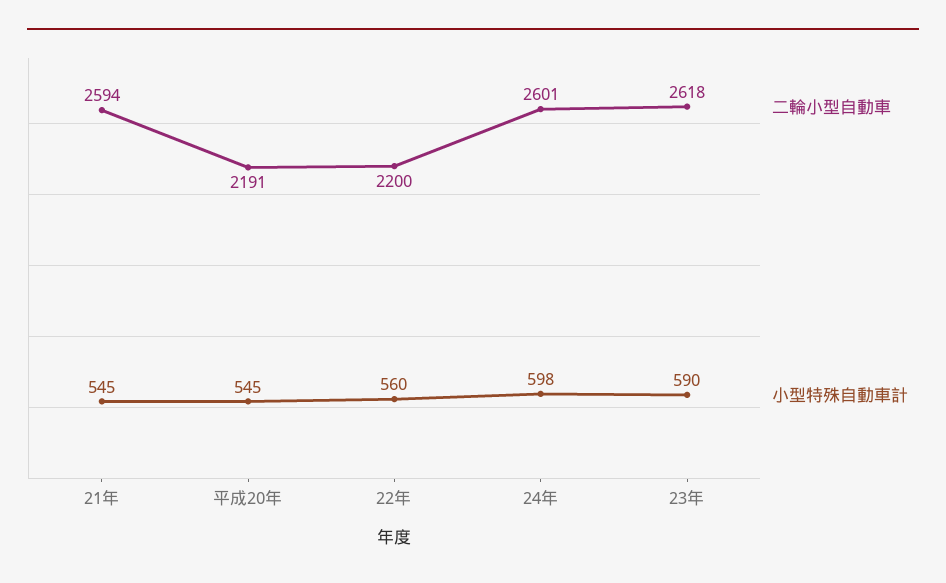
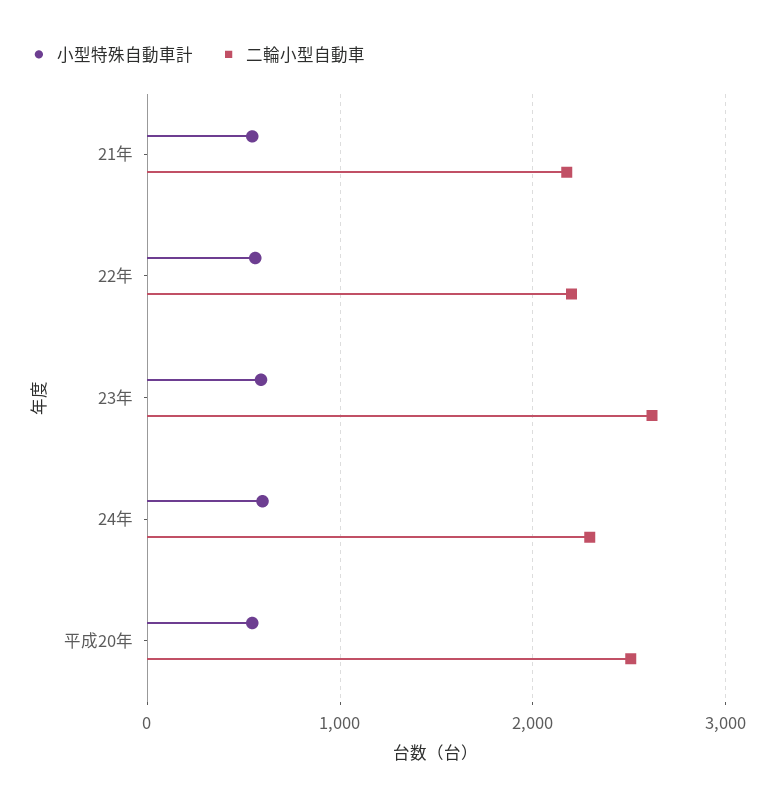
  {
    "二輪小型自動車": {
-     "21年": 2594,
+     "21年": 2200,
-     "平成20年": 2191,
+     "平成20年": 2500,
      "22年": 2200,
-     "24年": 2601,
+     "24年": 2300,
      "23年": 2618
    },
    "小型特殊自動車計": {
      "21年": 545,
      "平成20年": 545,
      "22年": 560,
      "24年": 598,
      "23年": 590
    }
  }

